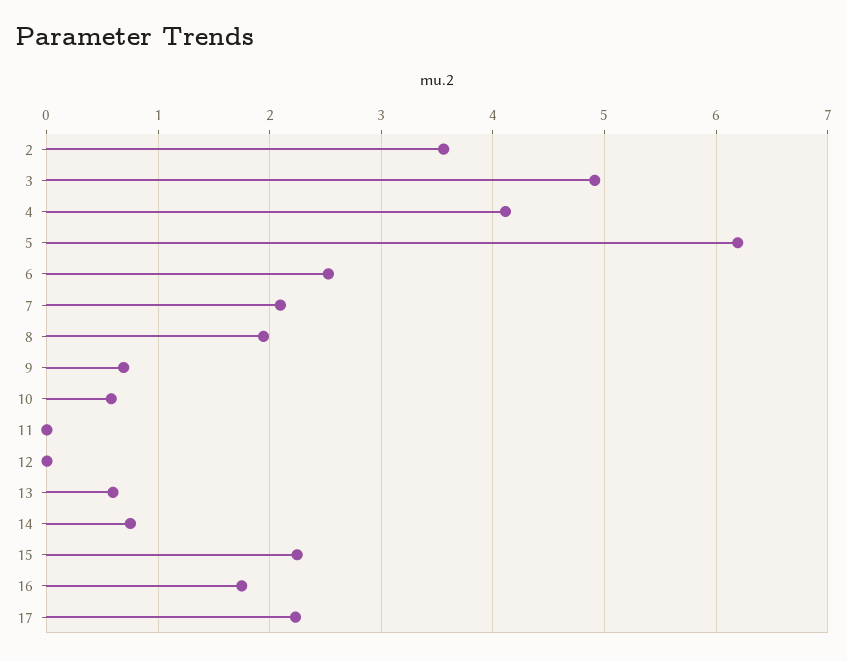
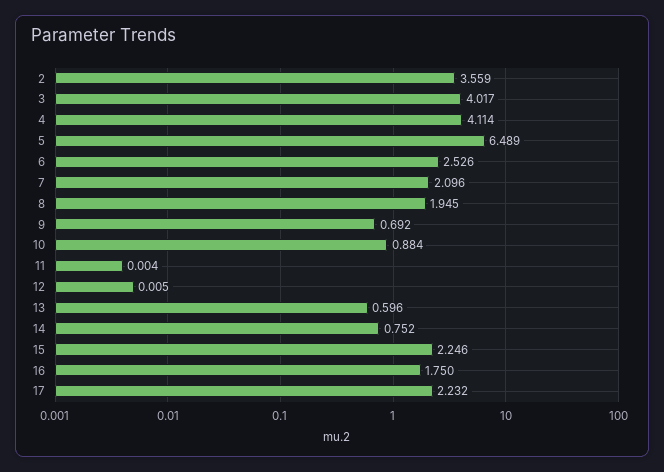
  {
    "2": 3.559,
-   "3": 4.9,
+   "3": 4.017,
    "4": 4.114,
-   "5": 6.2,
+   "5": 6.489,
    "6": 2.526,
    "7": 2.096,
    "8": 1.945,
    "9": 0.692,
-   "10": 0.6,
+   "10": 0.884,
    "11": 0.004,
    "12": 0.005,
    "13": 0.596,
    "14": 0.752,
    "15": 2.246,
    "16": 1.75,
    "17": 2.232
  }

